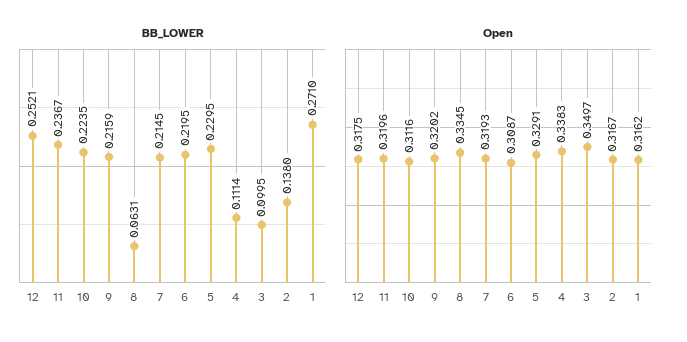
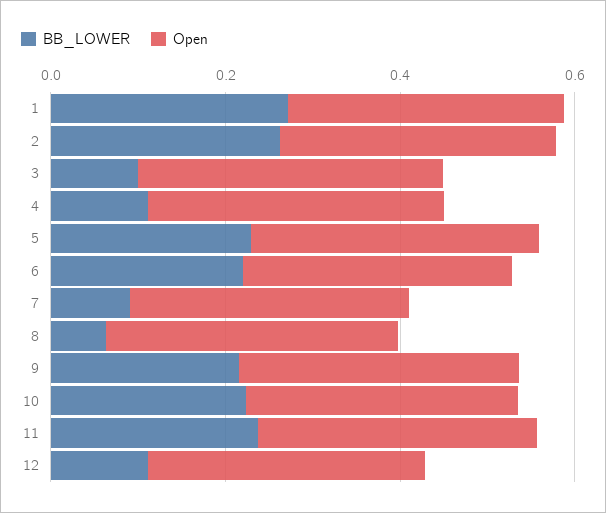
  {
    "BB_LOWER": {
-     "12": 0.2521,
+     "12": 0.1,
      "11": 0.2367,
      "10": 0.2235,
      "9": 0.2159,
      "8": 0.0631,
-     "7": 0.2145,
+     "7": 0.1,
      "6": 0.2195,
      "5": 0.2295,
      "4": 0.1114,
      "3": 0.0995,
-     "2": 0.138,
+     "2": 0.25,
      "1": 0.271
    },
    "Open": {
      "12": 0.3175,
      "11": 0.3196,
      "10": 0.3116,
      "9": 0.3202,
      "8": 0.3345,
      "7": 0.3193,
      "6": 0.3087,
      "5": 0.3291,
      "4": 0.3383,
      "3": 0.3497,
      "2": 0.3167,
      "1": 0.3162
    }
  }

